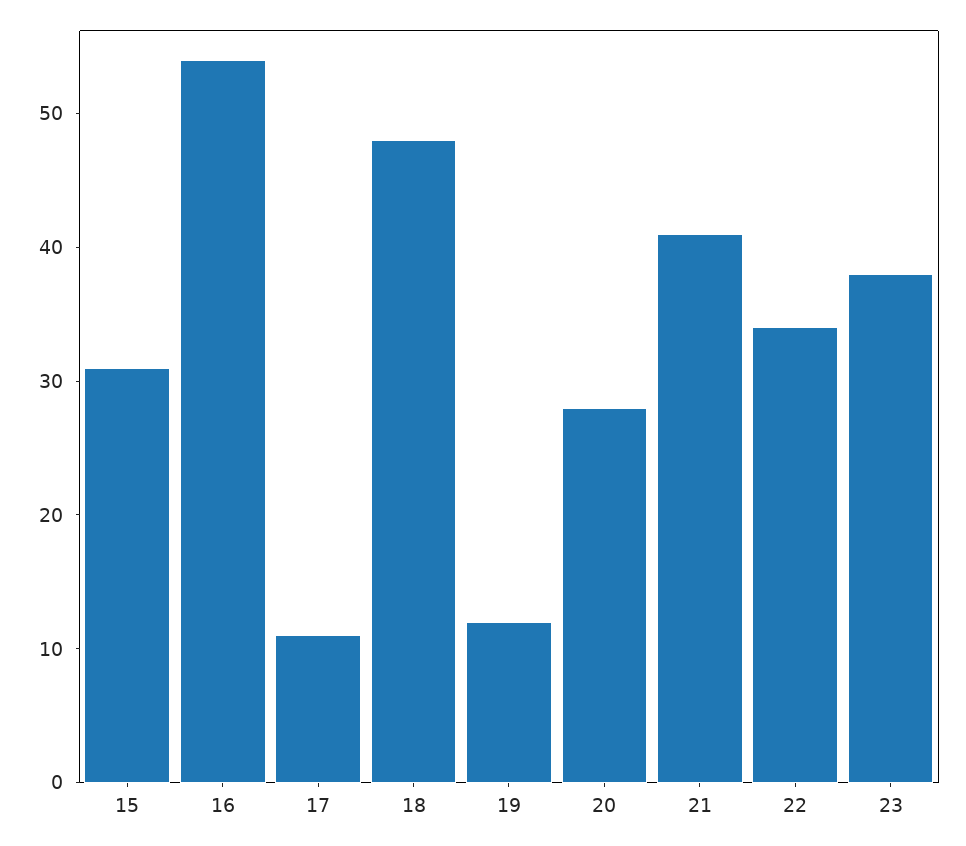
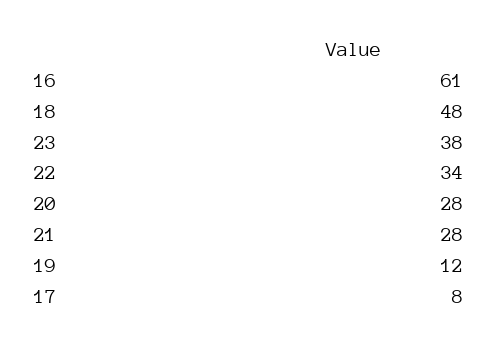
  {
-   "15": 31,
-   "16": 54,
+   "16": 61,
-   "17": 11,
+   "17": 8,
    "18": 48,
    "19": 12,
    "20": 28,
-   "21": 41,
+   "21": 28,
    "22": 34,
    "23": 38
  }

